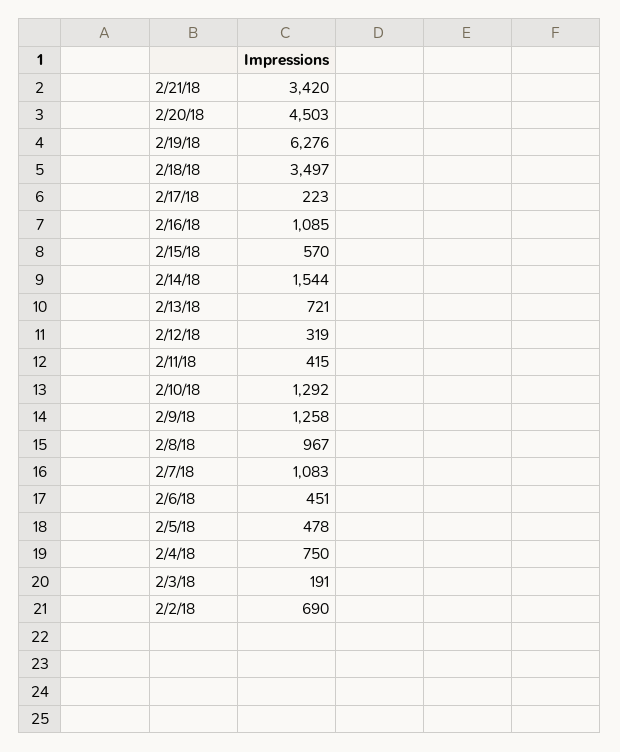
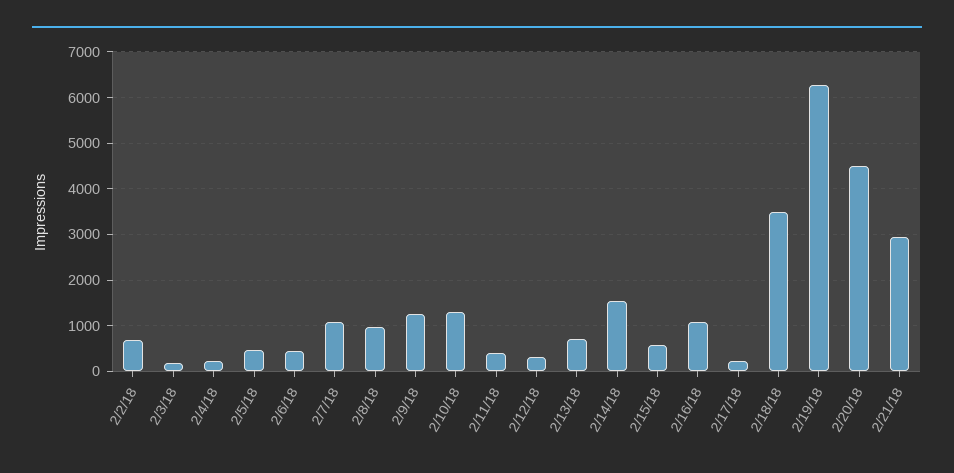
  {
-   "2/21/18": 3420,
+   "2/21/18": 3000,
    "2/20/18": 4503,
    "2/19/18": 6276,
    "2/18/18": 3497,
    "2/17/18": 223,
    "2/16/18": 1085,
    "2/15/18": 570,
    "2/14/18": 1544,
    "2/13/18": 721,
    "2/12/18": 319,
    "2/11/18": 415,
    "2/10/18": 1292,
    "2/9/18": 1258,
    "2/8/18": 967,
    "2/7/18": 1083,
    "2/6/18": 451,
    "2/5/18": 478,
-   "2/4/18": 750,
+   "2/4/18": 200,
    "2/3/18": 191,
    "2/2/18": 690
  }

